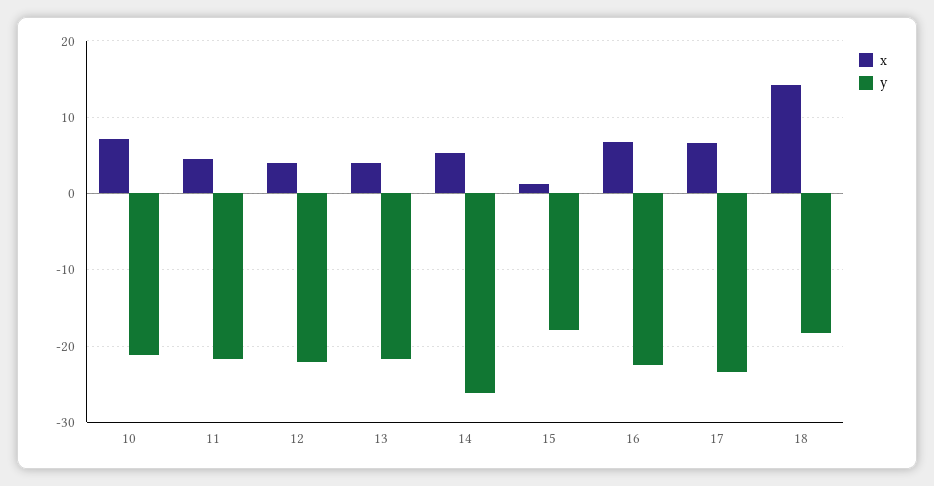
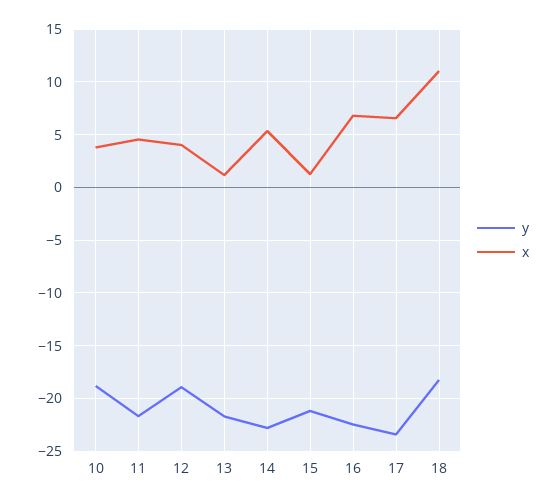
  {
    "x": {
-     "10": 7,
+     "10": 4,
      "11": 5,
      "12": 4,
-     "13": 4,
+     "13": 1,
      "14": 5,
      "15": 1,
      "16": 7,
      "17": 7,
-     "18": 14
+     "18": 11
    },
    "y": {
-     "10": -21,
+     "10": -19,
      "11": -22,
-     "12": -22,
+     "12": -19,
      "13": -22,
-     "14": -26,
+     "14": -23,
-     "15": -18,
+     "15": -21,
      "16": -22,
      "17": -23,
      "18": -18
    }
  }

